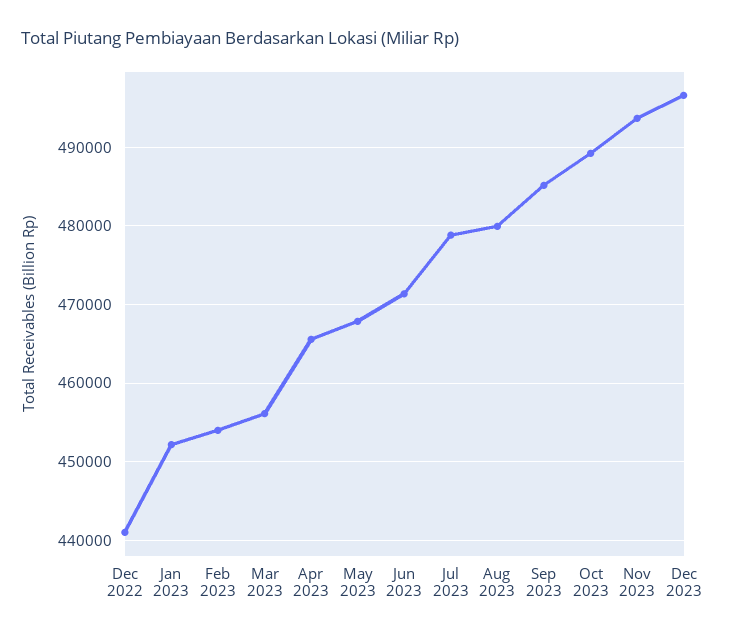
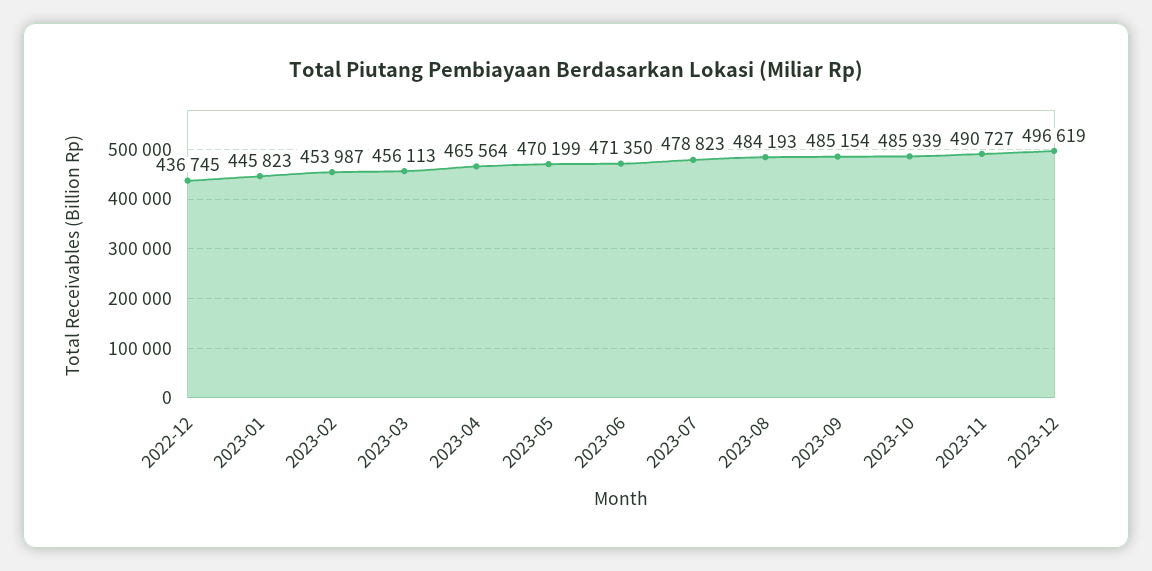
  {
-   "Dec 2022": 441000,
+   "Dec 2022": 436745,
-   "Jan 2023": 452000,
+   "Jan 2023": 445823,
    "Feb 2023": 453987,
    "Mar 2023": 456113,
    "Apr 2023": 465564,
-   "May 2023": 468000,
+   "May 2023": 470199,
    "Jun 2023": 471350,
    "Jul 2023": 478823,
-   "Aug 2023": 480000,
+   "Aug 2023": 484193,
    "Sep 2023": 485154,
-   "Oct 2023": 489000,
+   "Oct 2023": 485939,
-   "Nov 2023": 494000,
+   "Nov 2023": 490727,
    "Dec 2023": 496619
  }

